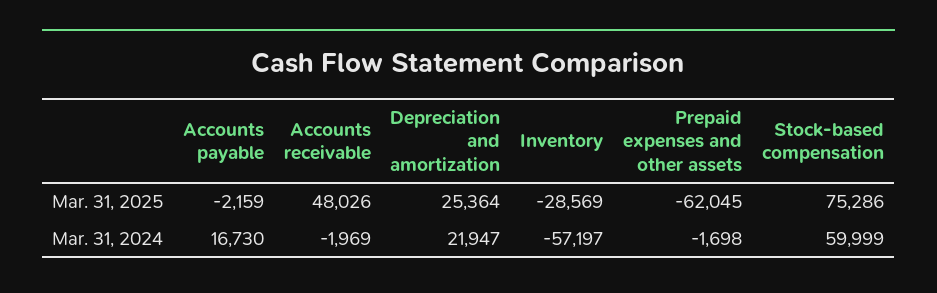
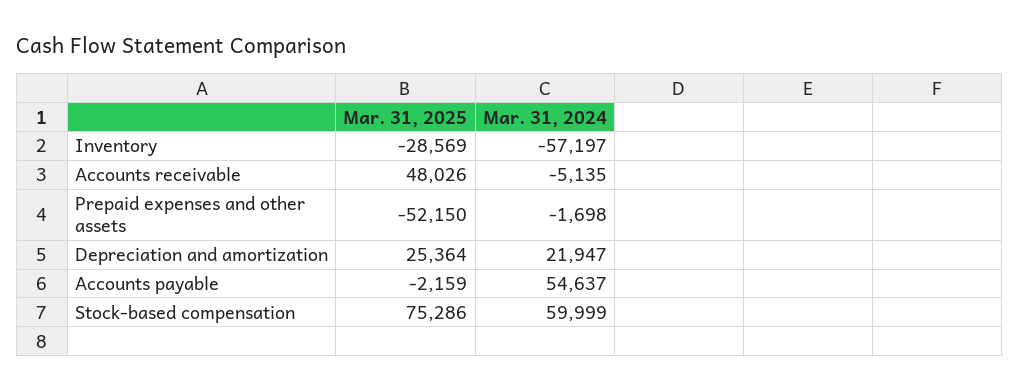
  {
    "Accounts payable": {
      "Mar. 31, 2025": -2159,
-     "Mar. 31, 2024": 16730
+     "Mar. 31, 2024": 54637
    },
    "Accounts receivable": {
      "Mar. 31, 2025": 48026,
-     "Mar. 31, 2024": -1969
+     "Mar. 31, 2024": -5135
    },
    "Depreciation and amortization": {
      "Mar. 31, 2025": 25364,
      "Mar. 31, 2024": 21947
    },
    "Inventory": {
      "Mar. 31, 2025": -28569,
      "Mar. 31, 2024": -57197
    },
    "Prepaid expenses and other assets": {
-     "Mar. 31, 2025": -62045,
+     "Mar. 31, 2025": -52150,
      "Mar. 31, 2024": -1698
    },
    "Stock-based compensation": {
      "Mar. 31, 2025": 75286,
      "Mar. 31, 2024": 59999
    }
  }

